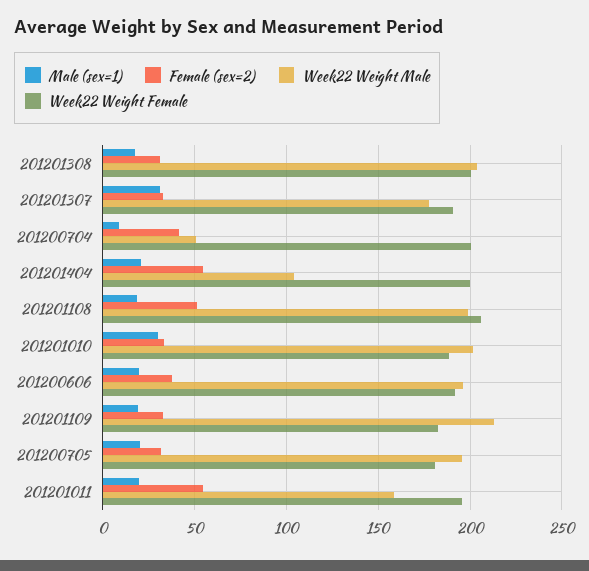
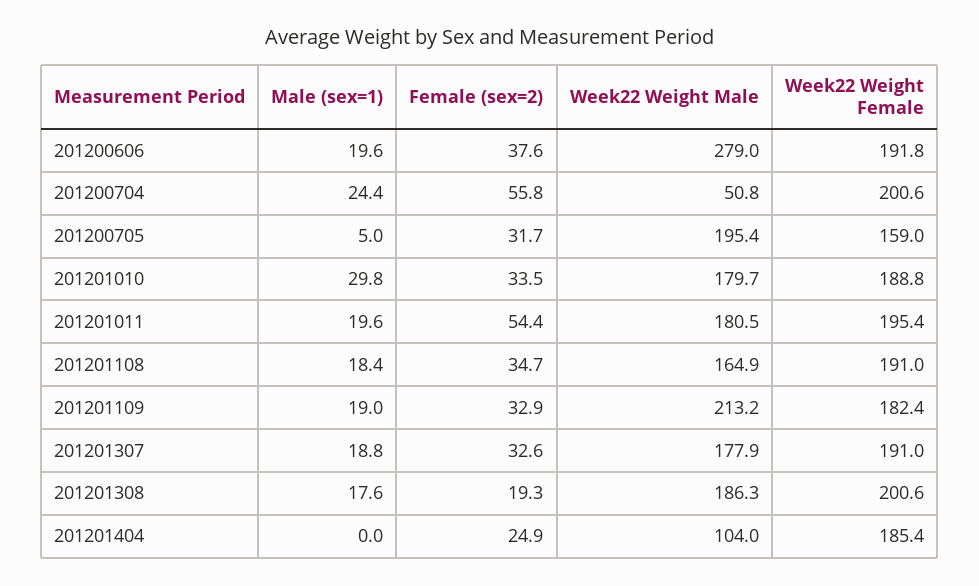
  {
    "Male (sex=1)": {
      "201201308": 17.6,
-     "201201307": 30,
+     "201201307": 18.8,
-     "201200704": 10,
+     "201200704": 24.4,
-     "201201404": 20,
+     "201201404": 0,
      "201201108": 18.4,
      "201201010": 29.8,
      "201200606": 19.6,
      "201201109": 19,
-     "201200705": 20,
+     "201200705": 5,
      "201201011": 19.6
    },
    "Female (sex=2)": {
-     "201201308": 30,
+     "201201308": 19.3,
      "201201307": 32.6,
-     "201200704": 40,
+     "201200704": 55.8,
-     "201201404": 55,
+     "201201404": 24.9,
-     "201201108": 50,
+     "201201108": 34.7,
      "201201010": 33.5,
      "201200606": 37.6,
      "201201109": 32.9,
      "201200705": 31.7,
      "201201011": 54.4
    },
    "Week22 Weight Male": {
-     "201201308": 205,
+     "201201308": 186.3,
      "201201307": 177.9,
      "201200704": 50.8,
      "201201404": 104,
-     "201201108": 200,
+     "201201108": 164.9,
-     "201201010": 200,
+     "201201010": 179.7,
-     "201200606": 195,
+     "201200606": 279,
      "201201109": 213.2,
      "201200705": 195.4,
-     "201201011": 160
+     "201201011": 180.5
    },
    "Week22 Weight Female": {
      "201201308": 200.6,
      "201201307": 191,
      "201200704": 200.6,
-     "201201404": 200,
+     "201201404": 185.4,
-     "201201108": 205,
+     "201201108": 191,
      "201201010": 188.8,
      "201200606": 191.8,
      "201201109": 182.4,
-     "201200705": 180,
+     "201200705": 159,
      "201201011": 195.4
    }
  }

